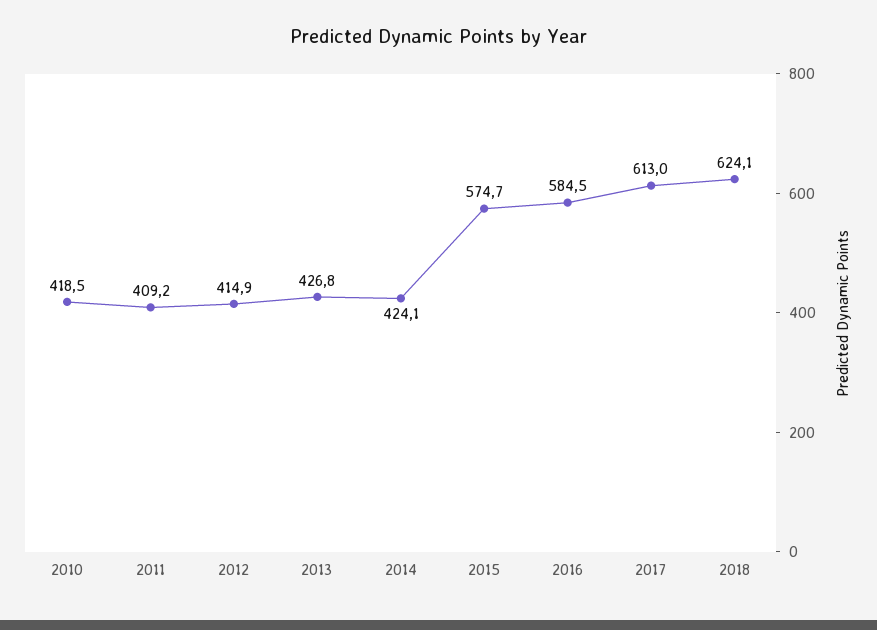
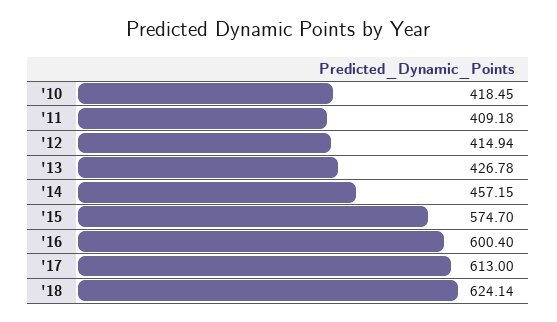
  {
    "2010": 418.45,
    "2011": 409.18,
    "2012": 414.94,
    "2013": 426.78,
-   "2014": 424.1,
+   "2014": 457.15,
    "2015": 574.7,
-   "2016": 584.5,
+   "2016": 600.4,
    "2017": 613,
    "2018": 624.14
  }

